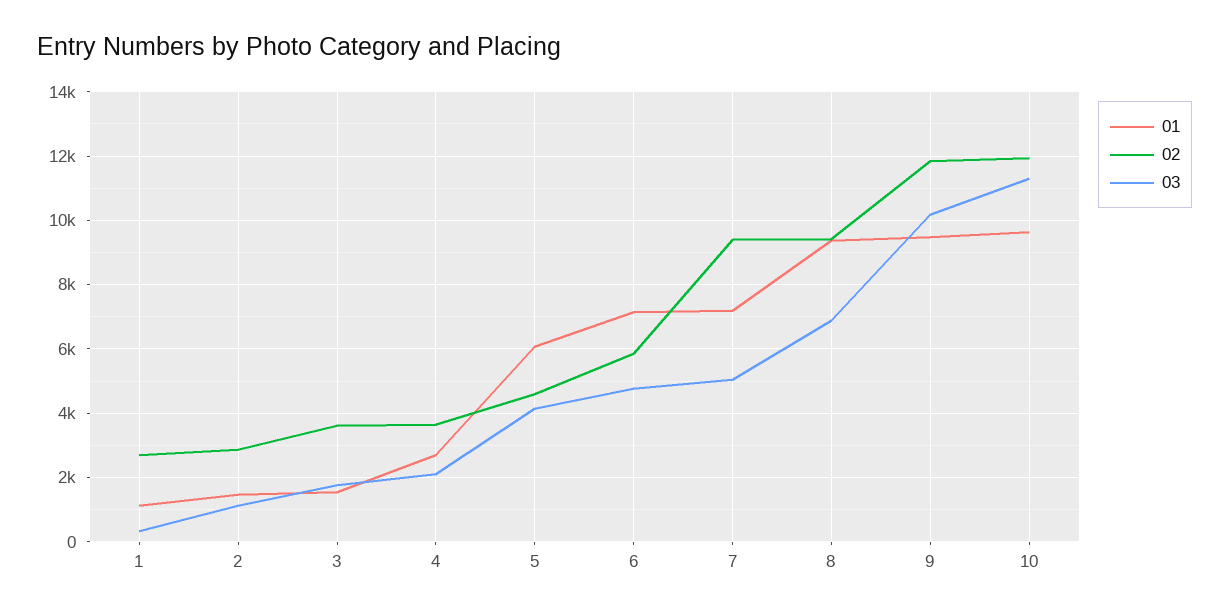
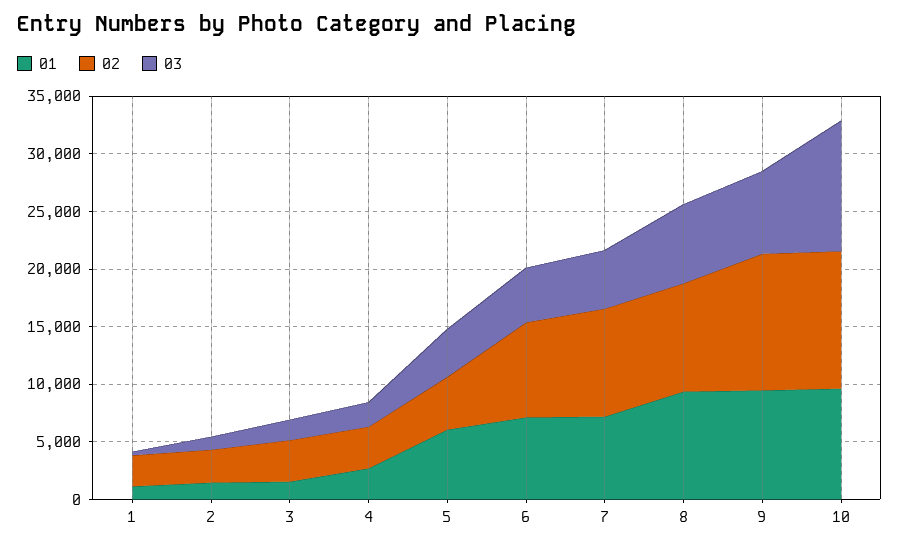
  {
    "01": {
      "1": 1200,
      "2": 1400,
      "3": 1600,
      "4": 2600,
      "5": 6000,
      "6": 7200,
      "7": 7200,
      "8": 9400,
      "9": 9400,
      "10": 9600
    },
    "02": {
      "1": 2600,
      "2": 2800,
      "3": 3600,
      "4": 3600,
      "5": 4600,
-     "6": 5800,
+     "6": 8000,
      "7": 9400,
      "8": 9400,
      "9": 11800,
      "10": 12000
    },
    "03": {
      "1": 400,
      "2": 1200,
      "3": 1800,
      "4": 2200,
      "5": 4200,
      "6": 4800,
      "7": 5000,
      "8": 6800,
-     "9": 10200,
+     "9": 7000,
      "10": 11400
    }
  }

